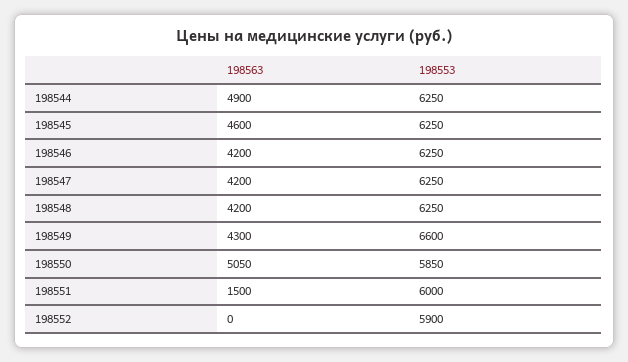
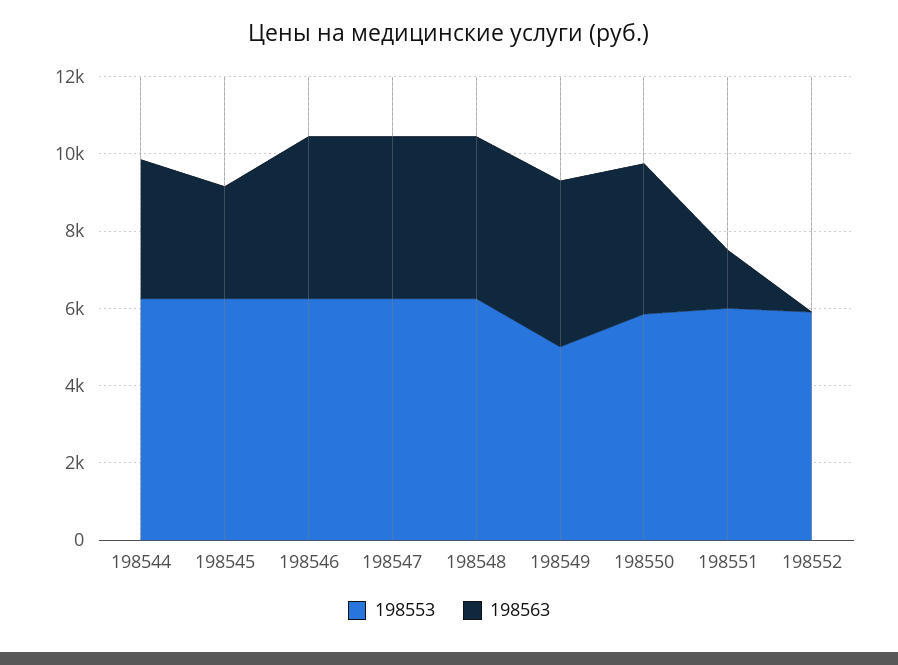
  {
    "198563": {
-     "198544": 4900,
+     "198544": 3500,
-     "198545": 4600,
+     "198545": 3000,
      "198546": 4200,
      "198547": 4200,
      "198548": 4200,
      "198549": 4300,
-     "198550": 5050,
+     "198550": 4000,
      "198551": 1500,
      "198552": 0
    },
    "198553": {
      "198544": 6250,
      "198545": 6250,
      "198546": 6250,
      "198547": 6250,
      "198548": 6250,
-     "198549": 6600,
+     "198549": 5000,
      "198550": 5850,
      "198551": 6000,
      "198552": 5900
    }
  }

